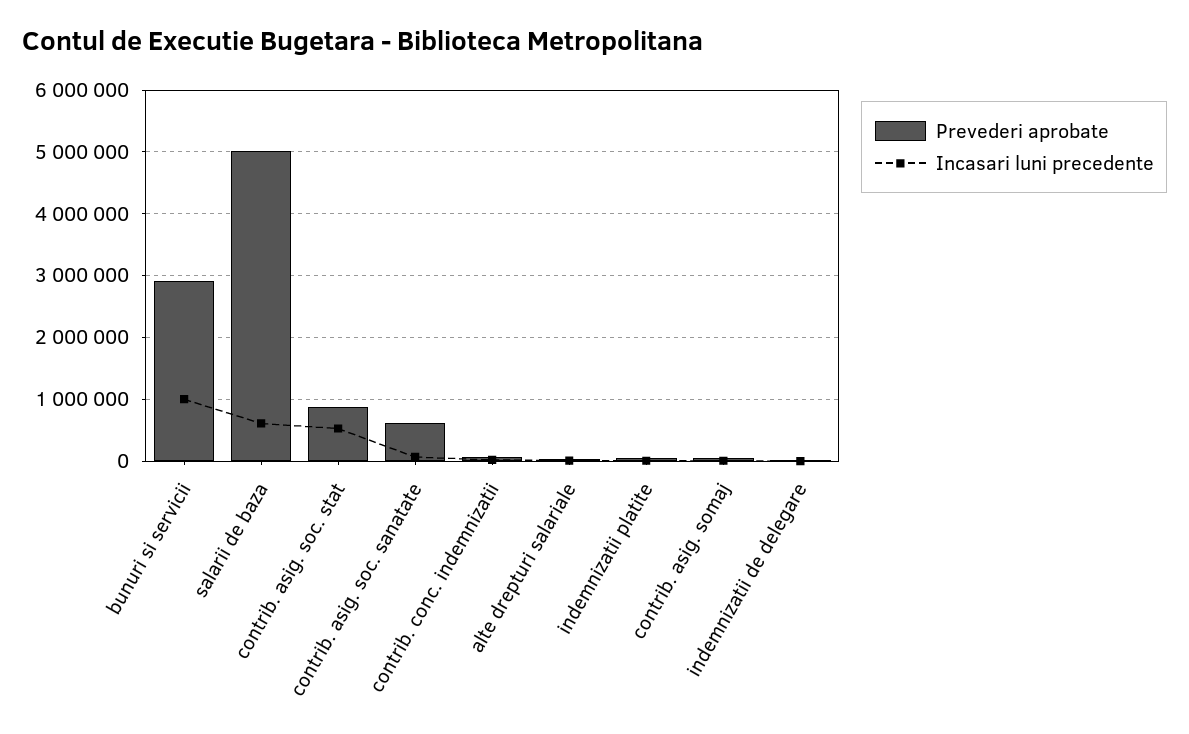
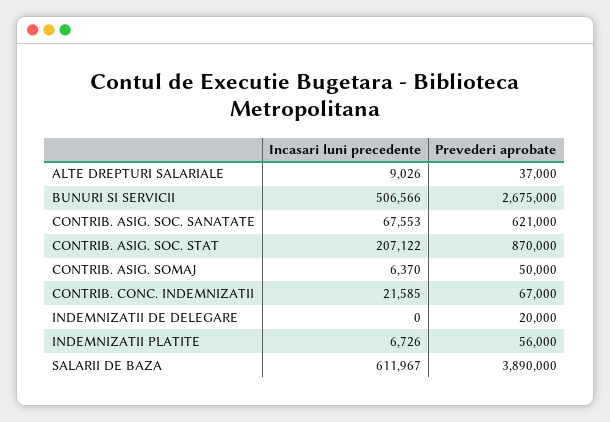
  {
    "Prevederi aprobate": {
-     "bunuri si servicii": 2900000,
+     "bunuri si servicii": 2675000,
-     "salarii de baza": 5000000,
+     "salarii de baza": 3890000,
      "contrib. asig. soc. stat": 870000,
      "contrib. asig. soc. sanatate": 621000,
      "contrib. conc. indemnizatii": 67000,
      "alte drepturi salariale": 37000,
      "indemnizatii platite": 56000,
      "contrib. asig. somaj": 50000,
      "indemnizatii de delegare": 20000
    },
    "Incasari luni precedente": {
-     "bunuri si servicii": 1000000,
+     "bunuri si servicii": 506566,
      "salarii de baza": 611967,
-     "contrib. asig. soc. stat": 500000,
+     "contrib. asig. soc. stat": 207122,
      "contrib. asig. soc. sanatate": 67553,
      "contrib. conc. indemnizatii": 21585,
      "alte drepturi salariale": 9026,
      "indemnizatii platite": 6726,
      "contrib. asig. somaj": 6370,
      "indemnizatii de delegare": 0
    }
  }

